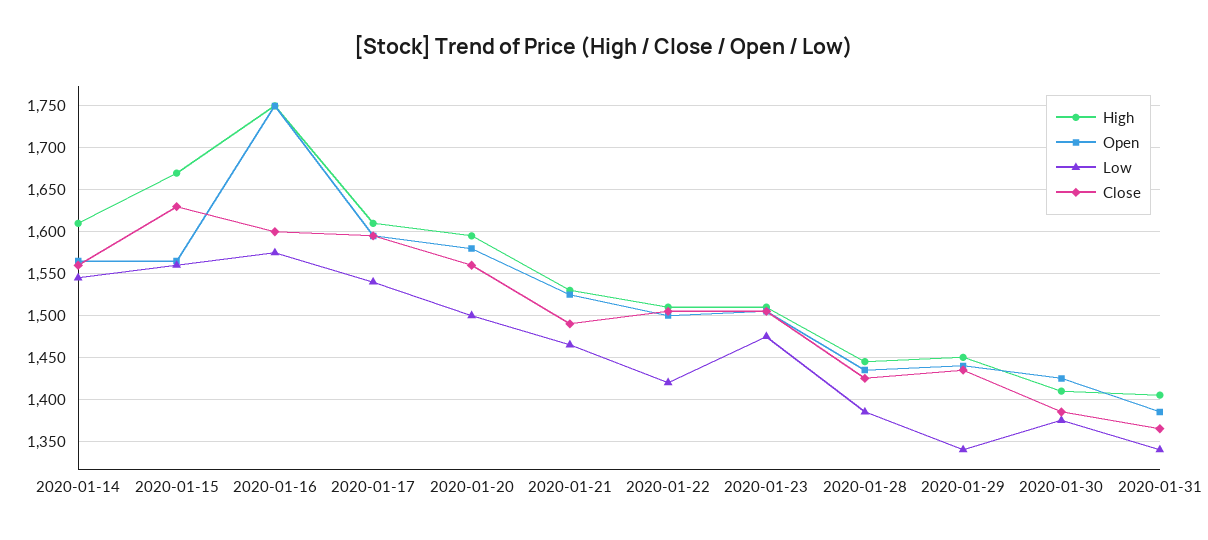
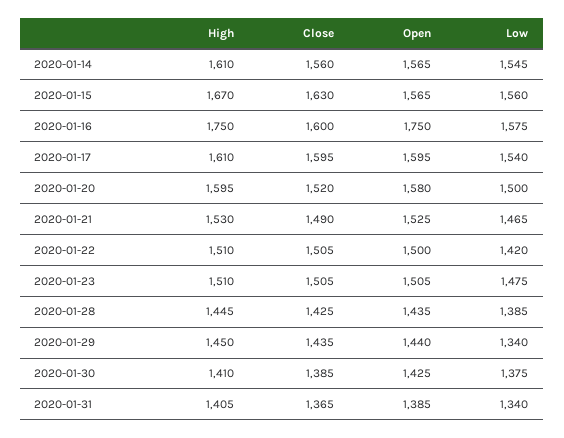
  {
    "High": {
      "2020-01-14": 1610,
      "2020-01-15": 1670,
      "2020-01-16": 1750,
      "2020-01-17": 1610,
      "2020-01-20": 1595,
      "2020-01-21": 1530,
      "2020-01-22": 1510,
      "2020-01-23": 1510,
      "2020-01-28": 1445,
      "2020-01-29": 1450,
      "2020-01-30": 1410,
      "2020-01-31": 1405
    },
    "Open": {
      "2020-01-14": 1565,
      "2020-01-15": 1565,
      "2020-01-16": 1750,
      "2020-01-17": 1595,
      "2020-01-20": 1580,
      "2020-01-21": 1525,
      "2020-01-22": 1500,
      "2020-01-23": 1505,
      "2020-01-28": 1435,
      "2020-01-29": 1440,
      "2020-01-30": 1425,
      "2020-01-31": 1385
    },
    "Low": {
      "2020-01-14": 1545,
      "2020-01-15": 1560,
      "2020-01-16": 1575,
      "2020-01-17": 1540,
      "2020-01-20": 1500,
      "2020-01-21": 1465,
      "2020-01-22": 1420,
      "2020-01-23": 1475,
      "2020-01-28": 1385,
      "2020-01-29": 1340,
      "2020-01-30": 1375,
      "2020-01-31": 1340
    },
    "Close": {
      "2020-01-14": 1560,
      "2020-01-15": 1630,
      "2020-01-16": 1600,
      "2020-01-17": 1595,
-     "2020-01-20": 1560,
+     "2020-01-20": 1520,
      "2020-01-21": 1490,
      "2020-01-22": 1505,
      "2020-01-23": 1505,
      "2020-01-28": 1425,
      "2020-01-29": 1435,
      "2020-01-30": 1385,
      "2020-01-31": 1365
    }
  }

